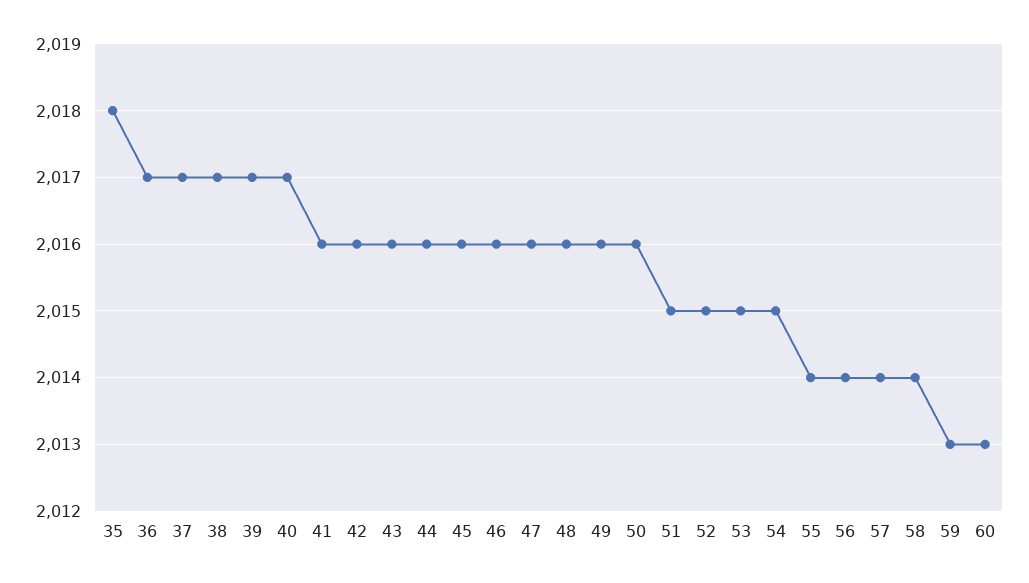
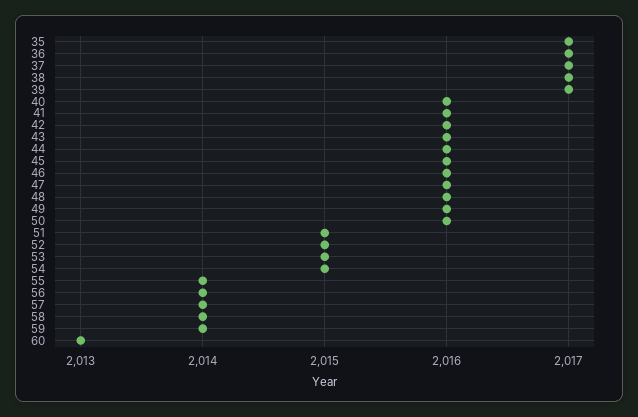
  {
-   "35": 2018,
+   "35": 2017,
    "36": 2017,
    "37": 2017,
    "38": 2017,
    "39": 2017,
-   "40": 2017,
+   "40": 2016,
    "41": 2016,
    "42": 2016,
    "43": 2016,
    "44": 2016,
    "45": 2016,
    "46": 2016,
    "47": 2016,
    "48": 2016,
    "49": 2016,
    "50": 2016,
    "51": 2015,
    "52": 2015,
    "53": 2015,
    "54": 2015,
    "55": 2014,
    "56": 2014,
    "57": 2014,
    "58": 2014,
-   "59": 2013,
+   "59": 2014,
    "60": 2013
  }

